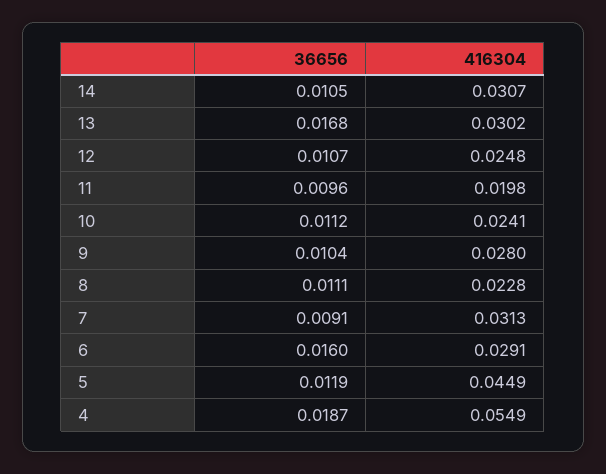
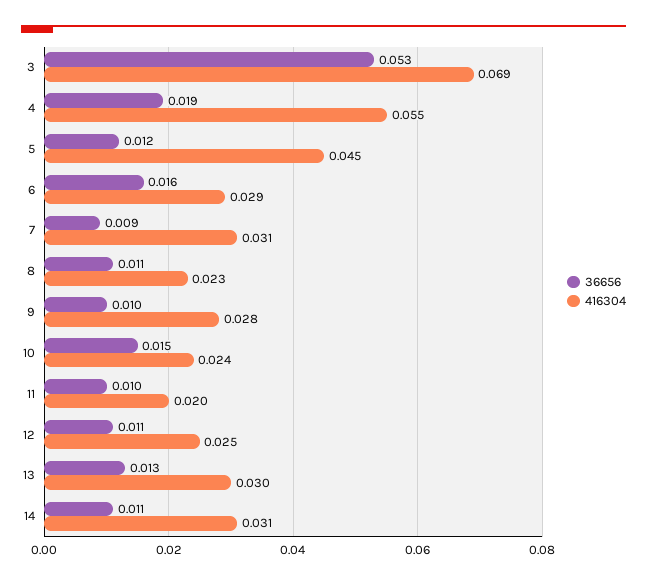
  {
    "36656": {
      "14": 0.0105,
-     "13": 0.0168,
+     "13": 0.013,
      "12": 0.0107,
      "11": 0.0096,
-     "10": 0.0112,
+     "10": 0.015,
      "9": 0.0104,
      "8": 0.0111,
      "7": 0.0091,
      "6": 0.016,
      "5": 0.0119,
-     "4": 0.0187
+     "4": 0.0187,
+     "3": 0.053
    },
    "416304": {
      "14": 0.0307,
      "13": 0.0302,
      "12": 0.0248,
      "11": 0.0198,
      "10": 0.0241,
      "9": 0.028,
      "8": 0.0228,
      "7": 0.0313,
      "6": 0.0291,
      "5": 0.0449,
-     "4": 0.0549
+     "4": 0.0549,
+     "3": 0.069
    }
  }

